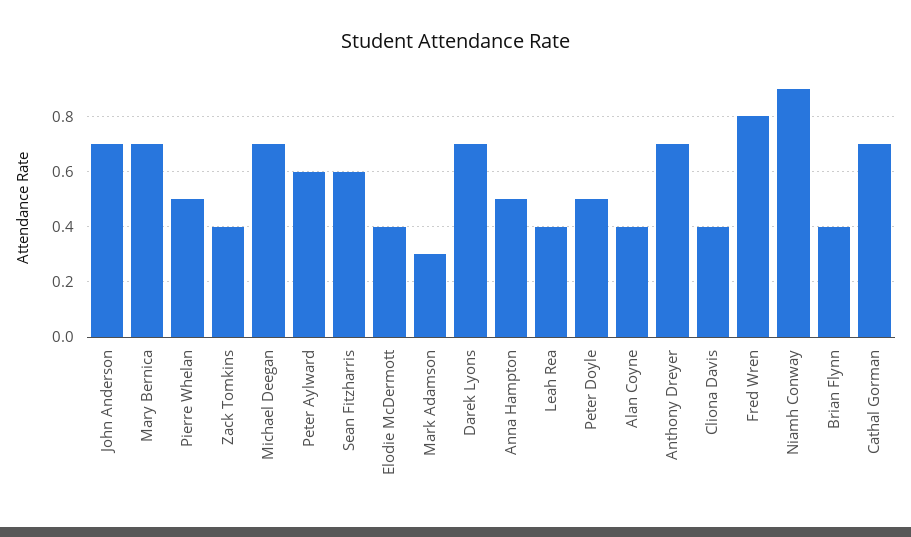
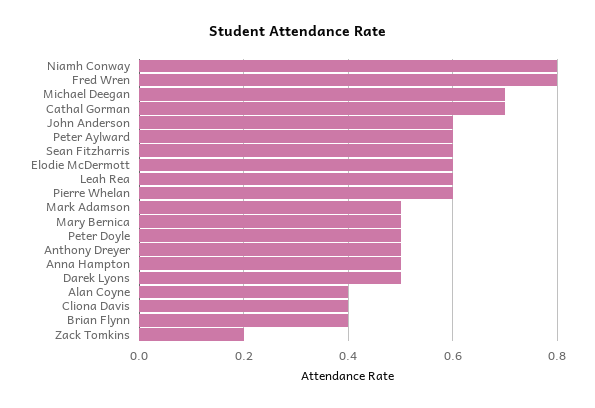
  {
-   "John Anderson": 0.7,
+   "John Anderson": 0.6,
-   "Mary Bernica": 0.7,
+   "Mary Bernica": 0.5,
-   "Pierre Whelan": 0.5,
+   "Pierre Whelan": 0.6,
-   "Zack Tomkins": 0.4,
+   "Zack Tomkins": 0.2,
    "Michael Deegan": 0.7,
    "Peter Aylward": 0.6,
    "Sean Fitzharris": 0.6,
-   "Elodie McDermott": 0.4,
+   "Elodie McDermott": 0.6,
-   "Mark Adamson": 0.3,
+   "Mark Adamson": 0.5,
-   "Darek Lyons": 0.7,
+   "Darek Lyons": 0.5,
    "Anna Hampton": 0.5,
-   "Leah Rea": 0.4,
+   "Leah Rea": 0.6,
    "Peter Doyle": 0.5,
    "Alan Coyne": 0.4,
-   "Anthony Dreyer": 0.7,
+   "Anthony Dreyer": 0.5,
    "Cliona Davis": 0.4,
    "Fred Wren": 0.8,
-   "Niamh Conway": 0.9,
+   "Niamh Conway": 0.8,
    "Brian Flynn": 0.4,
    "Cathal Gorman": 0.7
  }

